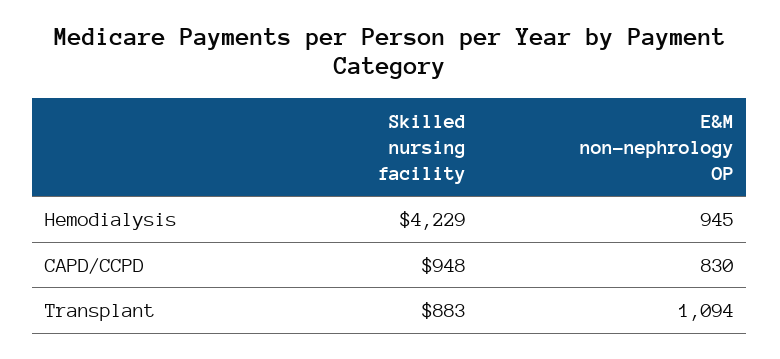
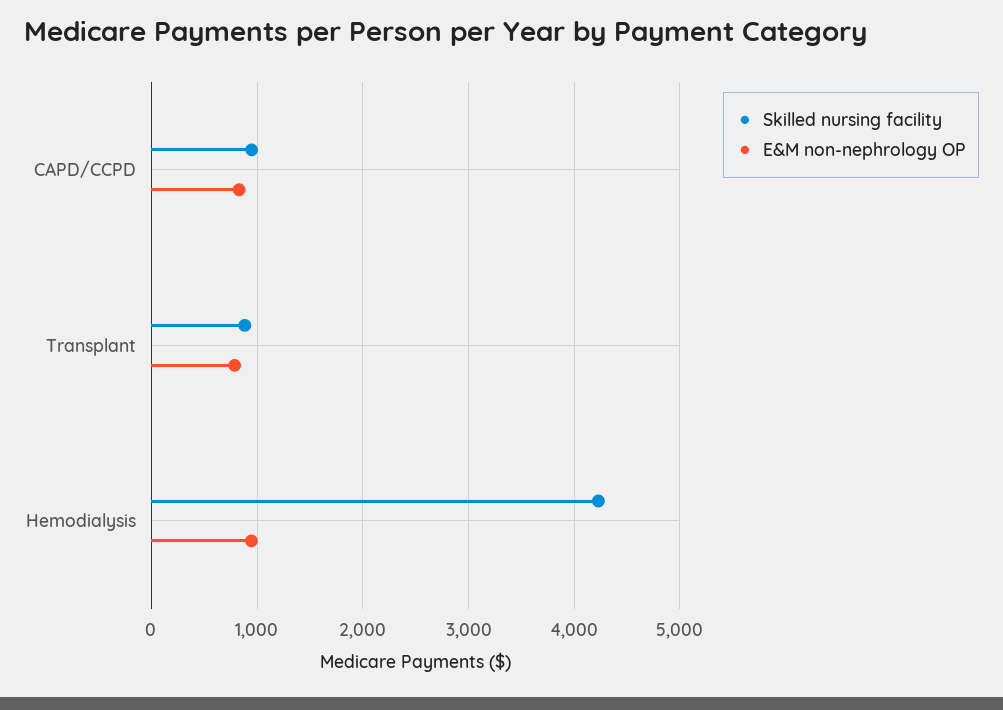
  {
    "Skilled nursing facility": {
      "Hemodialysis": 4229,
      "CAPD/CCPD": 948,
      "Transplant": 883
    },
    "E&M non-nephrology OP": {
      "Hemodialysis": 945,
      "CAPD/CCPD": 830,
-     "Transplant": 1094
+     "Transplant": 800
    }
  }

